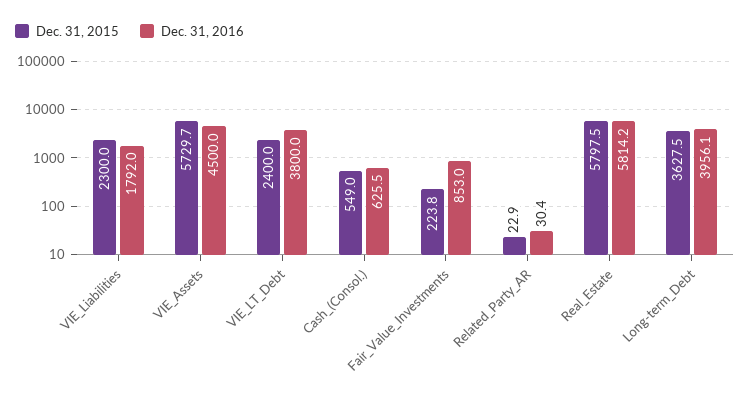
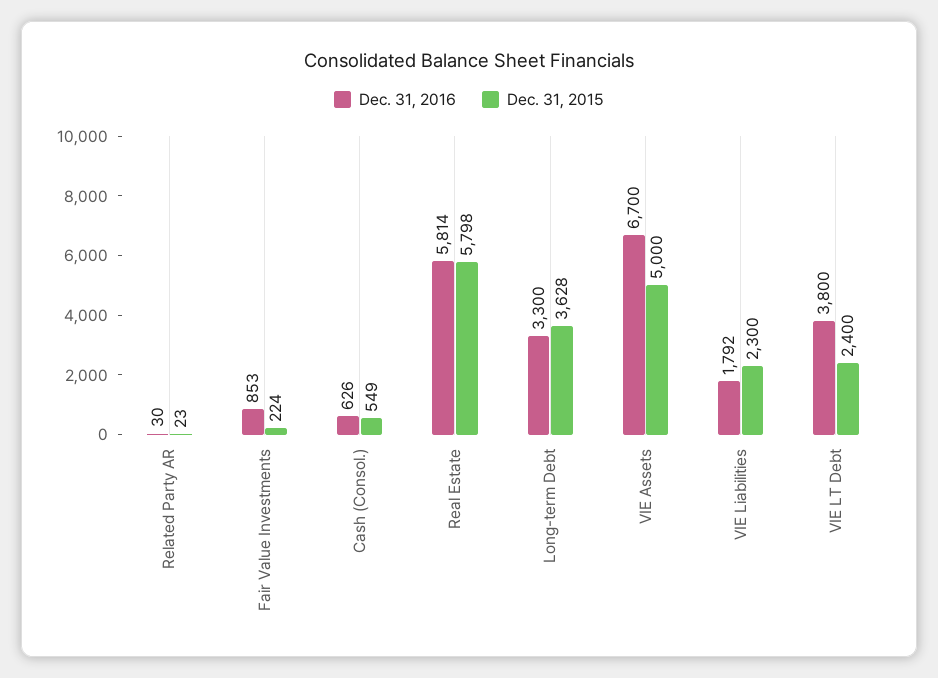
  {
    "Dec. 31, 2015": {
      "VIE_Liabilities": 2300,
-     "VIE_Assets": 5729.7,
+     "VIE_Assets": 5000,
      "VIE_LT_Debt": 2400,
      "Cash_(Consol.)": 549,
      "Fair_Value_Investments": 223.8,
      "Related_Party_AR": 22.9,
      "Real_Estate": 5797.5,
      "Long-term_Debt": 3627.5
    },
    "Dec. 31, 2016": {
      "VIE_Liabilities": 1792,
-     "VIE_Assets": 4500,
+     "VIE_Assets": 6700,
      "VIE_LT_Debt": 3800,
      "Cash_(Consol.)": 625.5,
      "Fair_Value_Investments": 853,
      "Related_Party_AR": 30.4,
      "Real_Estate": 5814.2,
-     "Long-term_Debt": 3956.1
+     "Long-term_Debt": 3300
    }
  }

